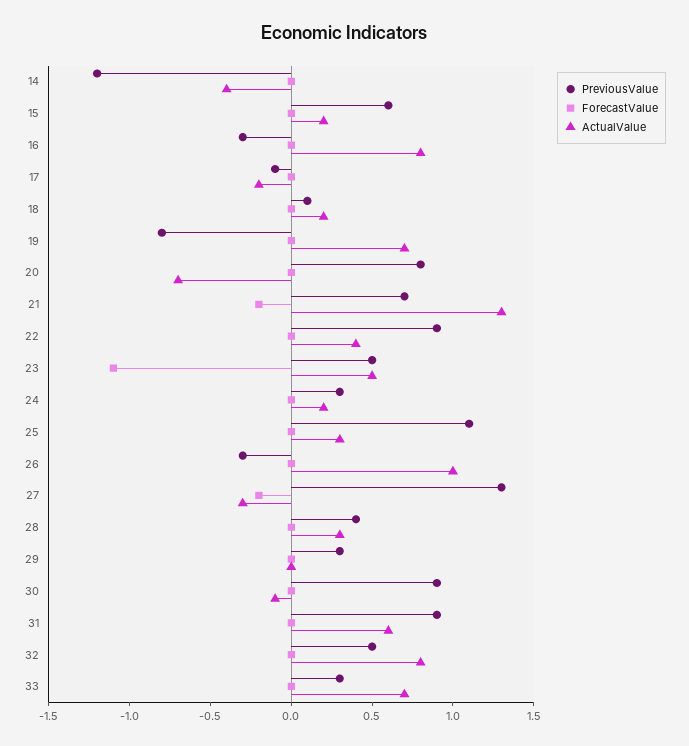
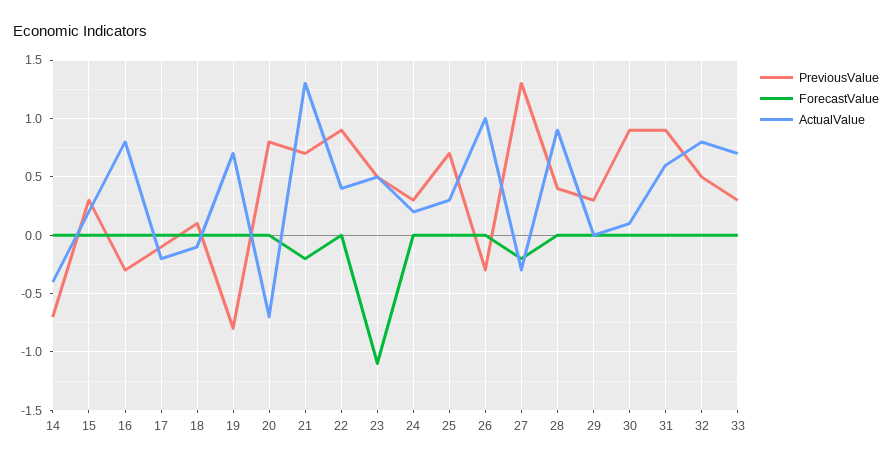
  {
    "PreviousValue": {
-     "14": -1.2,
+     "14": -0.7,
-     "15": 0.6,
+     "15": 0.3,
      "16": -0.3,
      "17": -0.1,
      "18": 0.1,
      "19": -0.8,
      "20": 0.8,
      "21": 0.7,
      "22": 0.9,
      "23": 0.5,
      "24": 0.3,
-     "25": 1.1,
+     "25": 0.7,
      "26": -0.3,
      "27": 1.3,
      "28": 0.4,
      "29": 0.3,
      "30": 0.9,
      "31": 0.9,
      "32": 0.5,
      "33": 0.3
    },
    "ForecastValue": {
      "14": 0,
      "15": 0,
      "16": 0,
      "17": 0,
      "18": 0,
      "19": 0,
      "20": 0,
      "21": -0.2,
      "22": 0,
      "23": -1.1,
      "24": 0,
      "25": 0,
      "26": 0,
      "27": -0.2,
      "28": 0,
      "29": 0,
      "30": 0,
      "31": 0,
      "32": 0,
      "33": 0
    },
    "ActualValue": {
      "14": -0.4,
      "15": 0.2,
      "16": 0.8,
      "17": -0.2,
-     "18": 0.2,
+     "18": -0.1,
      "19": 0.7,
      "20": -0.7,
      "21": 1.3,
      "22": 0.4,
      "23": 0.5,
      "24": 0.2,
      "25": 0.3,
      "26": 1,
      "27": -0.3,
-     "28": 0.3,
+     "28": 0.9,
      "29": 0,
-     "30": -0.1,
+     "30": 0.1,
      "31": 0.6,
      "32": 0.8,
      "33": 0.7
    }
  }

